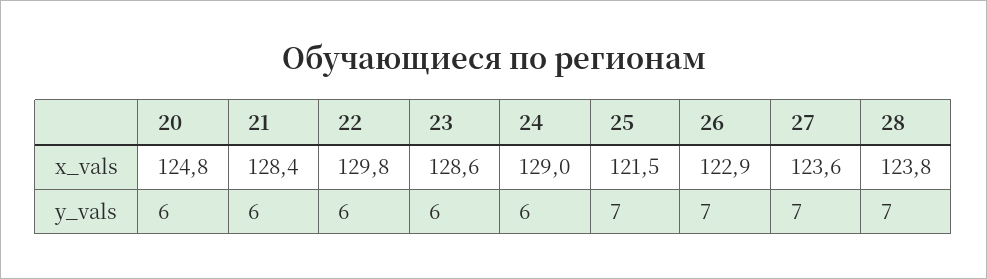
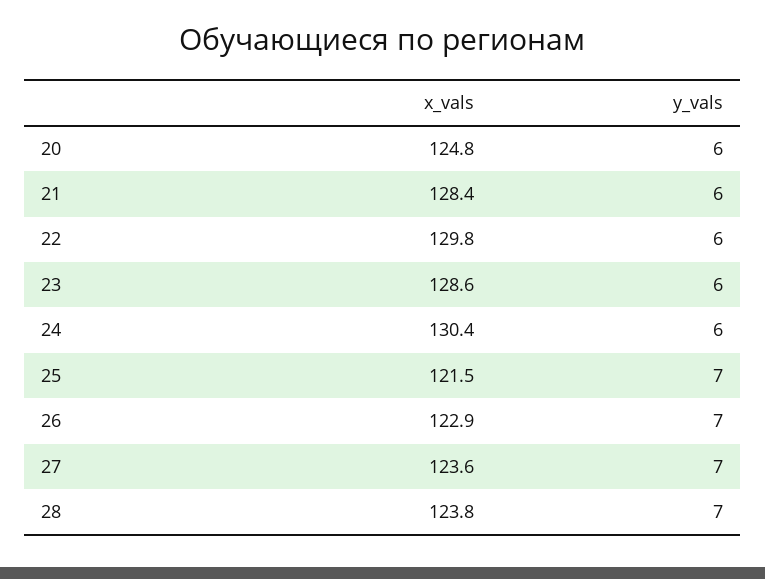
  {
    "20": {
      "x_vals": 124.8,
      "y_vals": 6
    },
    "21": {
      "x_vals": 128.4,
      "y_vals": 6
    },
    "22": {
      "x_vals": 129.8,
      "y_vals": 6
    },
    "23": {
      "x_vals": 128.6,
      "y_vals": 6
    },
    "24": {
-     "x_vals": 129,
+     "x_vals": 130.4,
      "y_vals": 6
    },
    "25": {
      "x_vals": 121.5,
      "y_vals": 7
    },
    "26": {
      "x_vals": 122.9,
      "y_vals": 7
    },
    "27": {
      "x_vals": 123.6,
      "y_vals": 7
    },
    "28": {
      "x_vals": 123.8,
      "y_vals": 7
    }
  }

